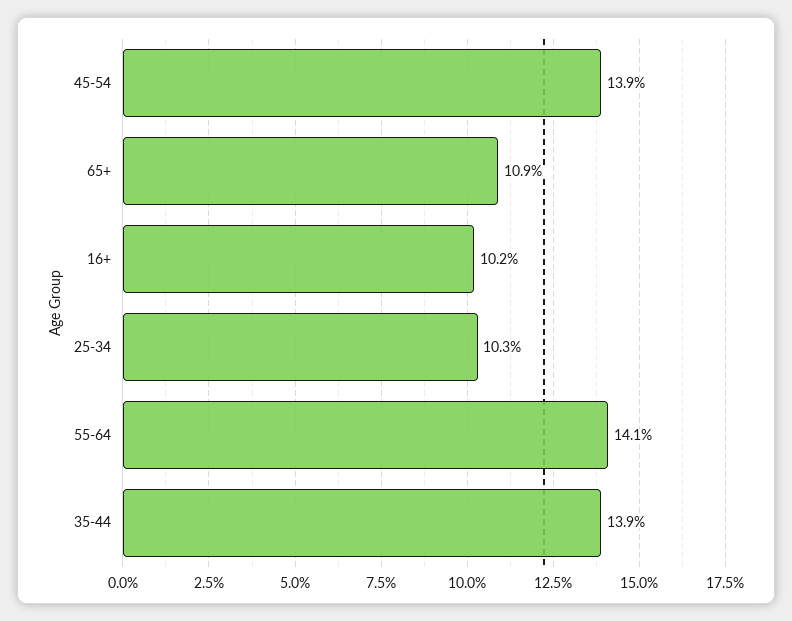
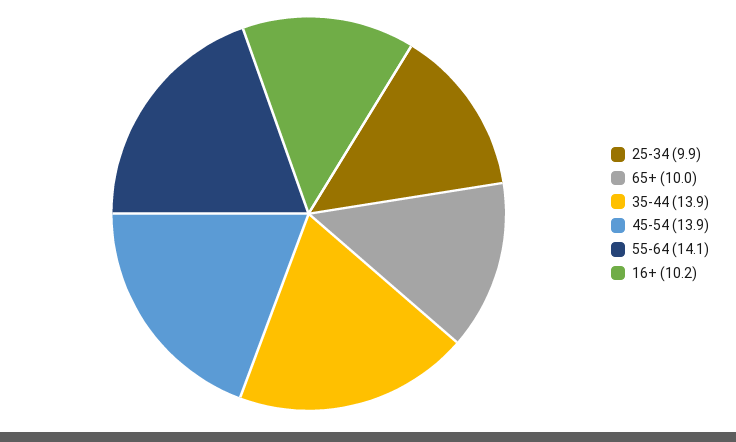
  {
    "45-54": 13.9,
-   "65+": 10.9,
+   "65+": 10,
    "16+": 10.2,
-   "25-34": 10.3,
+   "25-34": 9.9,
    "55-64": 14.1,
    "35-44": 13.9
  }

